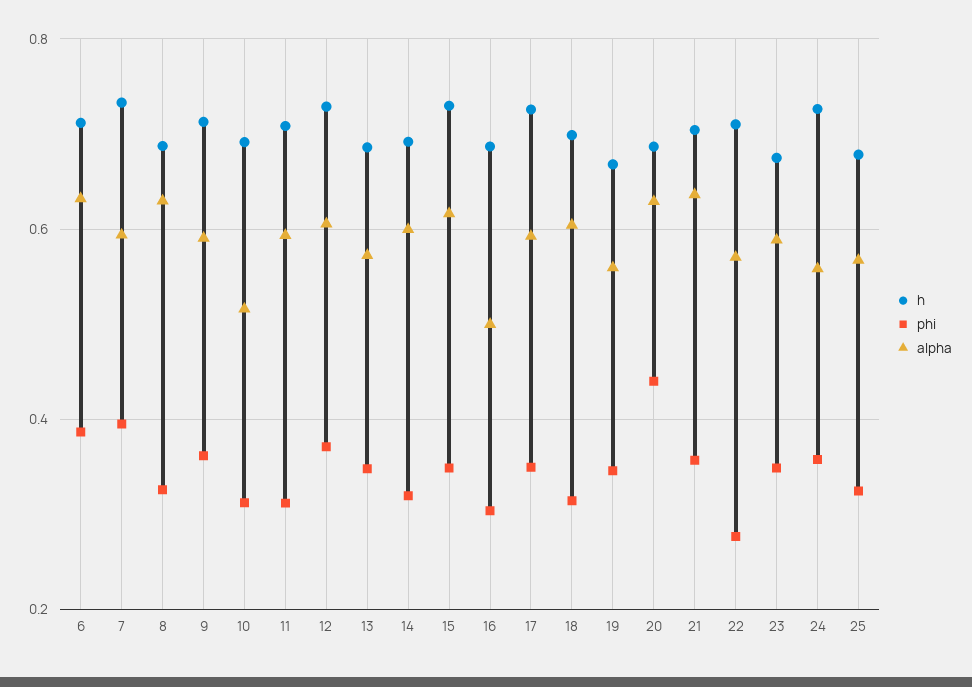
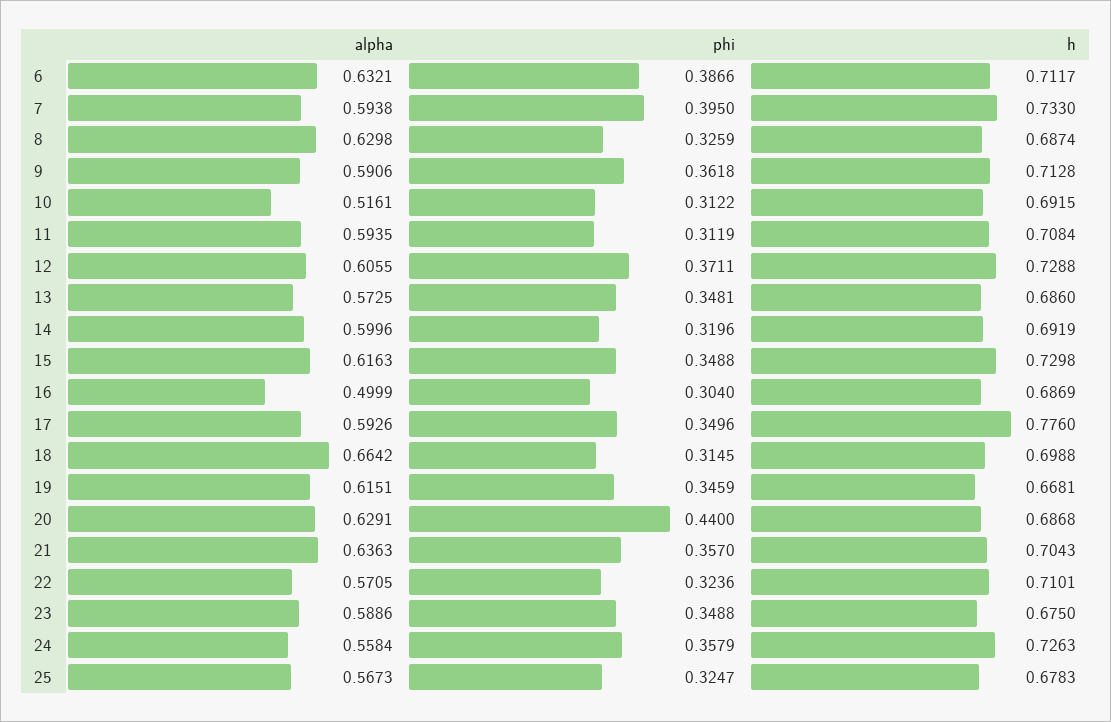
  {
    "h": {
      "6": 0.7117,
      "7": 0.733,
      "8": 0.6874,
      "9": 0.7128,
      "10": 0.6915,
      "11": 0.7084,
      "12": 0.7288,
      "13": 0.686,
      "14": 0.6919,
      "15": 0.7298,
      "16": 0.6869,
-     "17": 0.72,
+     "17": 0.776,
      "18": 0.6988,
      "19": 0.6681,
      "20": 0.6868,
      "21": 0.7043,
      "22": 0.7101,
      "23": 0.675,
      "24": 0.7263,
      "25": 0.6783
    },
    "phi": {
      "6": 0.3866,
      "7": 0.395,
      "8": 0.3259,
      "9": 0.3618,
      "10": 0.3122,
      "11": 0.3119,
      "12": 0.3711,
      "13": 0.3481,
      "14": 0.3196,
      "15": 0.3488,
      "16": 0.304,
      "17": 0.3496,
      "18": 0.3145,
      "19": 0.3459,
      "20": 0.44,
      "21": 0.357,
-     "22": 0.28,
+     "22": 0.3236,
      "23": 0.3488,
      "24": 0.3579,
      "25": 0.3247
    },
    "alpha": {
      "6": 0.6321,
      "7": 0.5938,
      "8": 0.6298,
      "9": 0.5906,
      "10": 0.5161,
      "11": 0.5935,
      "12": 0.6055,
      "13": 0.5725,
      "14": 0.5996,
      "15": 0.6163,
      "16": 0.4999,
      "17": 0.5926,
-     "18": 0.6,
+     "18": 0.6642,
-     "19": 0.56,
+     "19": 0.6151,
      "20": 0.6291,
      "21": 0.6363,
      "22": 0.5705,
      "23": 0.5886,
      "24": 0.5584,
      "25": 0.5673
    }
  }

